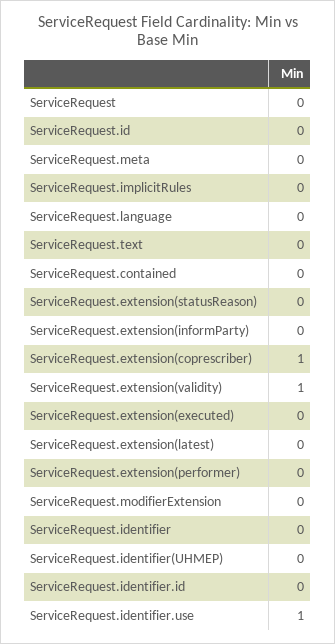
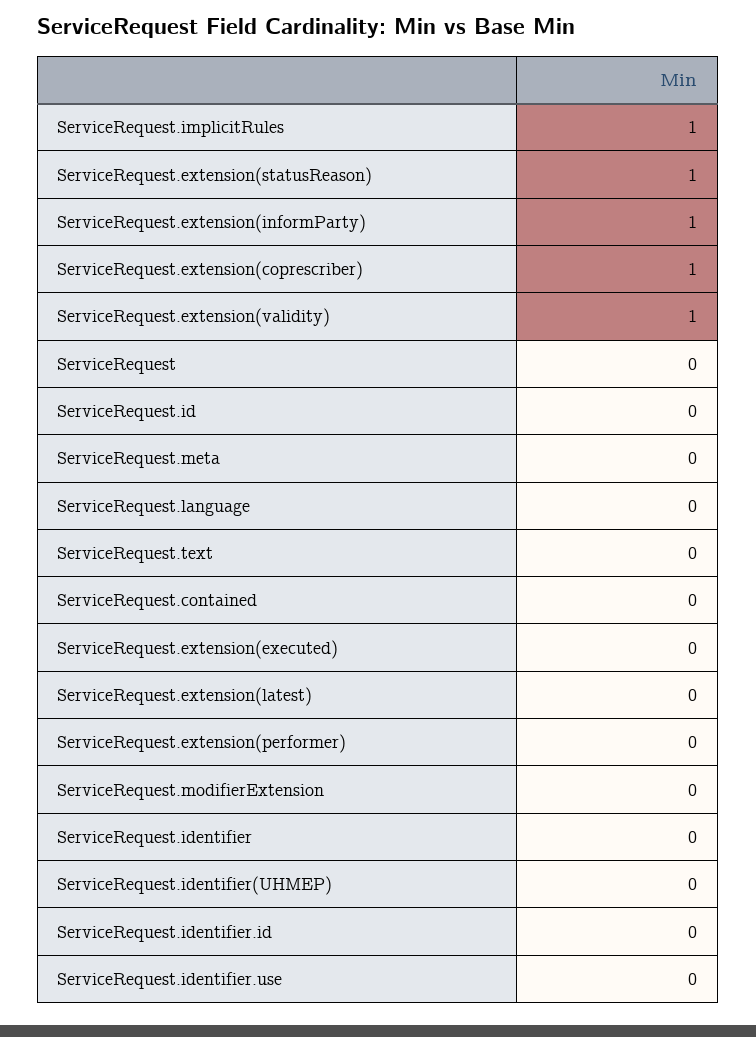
  {
    "ServiceRequest": 0,
    "ServiceRequest.id": 0,
    "ServiceRequest.meta": 0,
-   "ServiceRequest.implicitRules": 0,
+   "ServiceRequest.implicitRules": 1,
    "ServiceRequest.language": 0,
    "ServiceRequest.text": 0,
    "ServiceRequest.contained": 0,
-   "ServiceRequest.extension(statusReason)": 0,
+   "ServiceRequest.extension(statusReason)": 1,
-   "ServiceRequest.extension(informParty)": 0,
+   "ServiceRequest.extension(informParty)": 1,
    "ServiceRequest.extension(coprescriber)": 1,
    "ServiceRequest.extension(validity)": 1,
    "ServiceRequest.extension(executed)": 0,
    "ServiceRequest.extension(latest)": 0,
    "ServiceRequest.extension(performer)": 0,
    "ServiceRequest.modifierExtension": 0,
    "ServiceRequest.identifier": 0,
    "ServiceRequest.identifier(UHMEP)": 0,
    "ServiceRequest.identifier.id": 0,
-   "ServiceRequest.identifier.use": 1
+   "ServiceRequest.identifier.use": 0
  }

